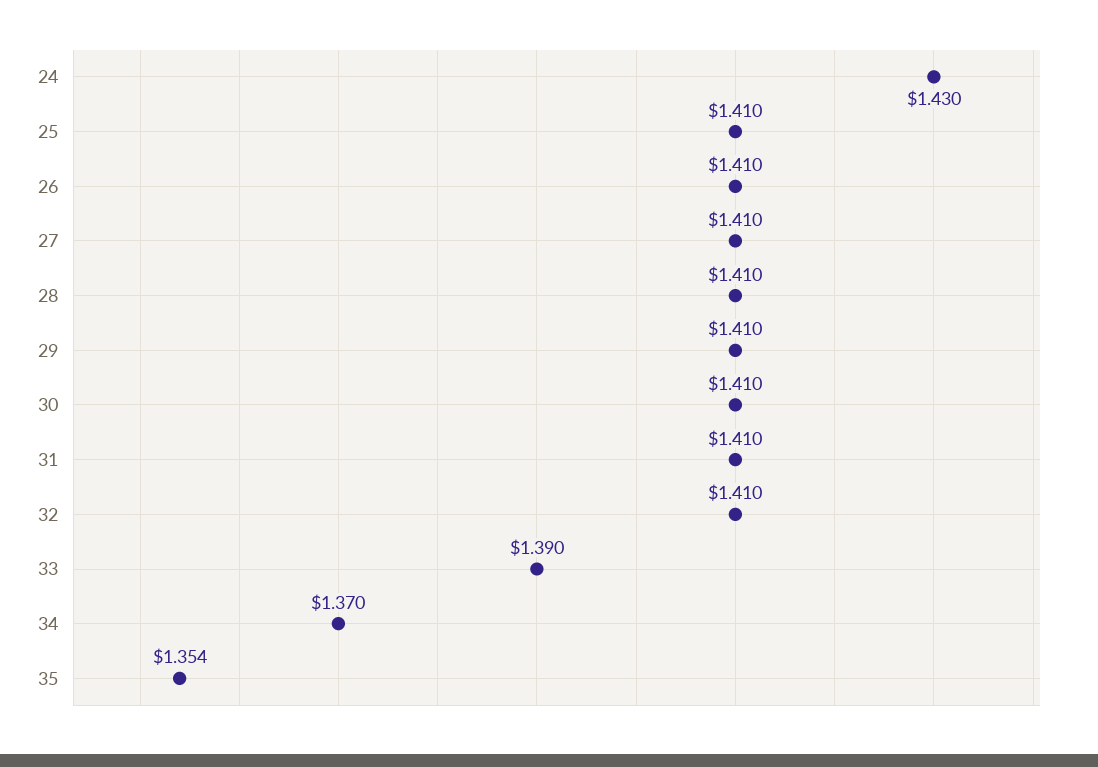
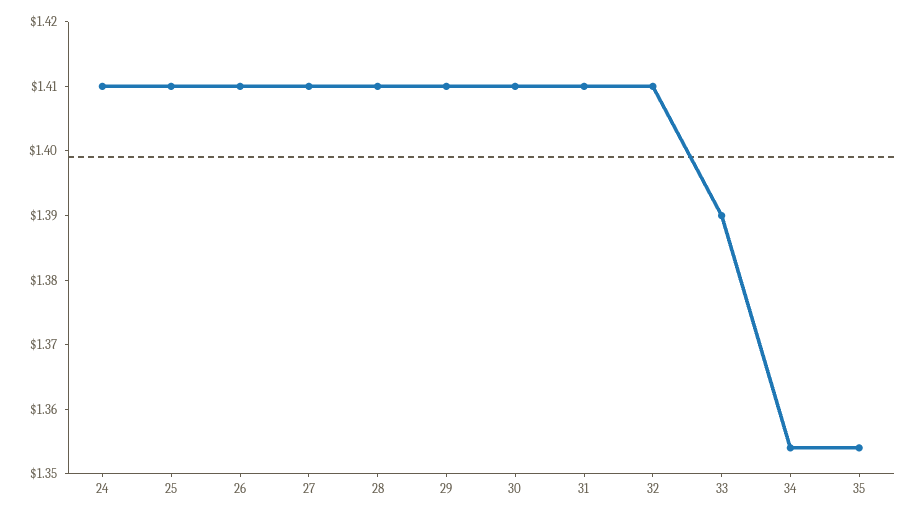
  {
-   "24": 1.43,
+   "24": 1.41,
    "25": 1.41,
    "26": 1.41,
    "27": 1.41,
    "28": 1.41,
    "29": 1.41,
    "30": 1.41,
    "31": 1.41,
    "32": 1.41,
    "33": 1.39,
-   "34": 1.37,
+   "34": 1.355,
    "35": 1.354
  }

